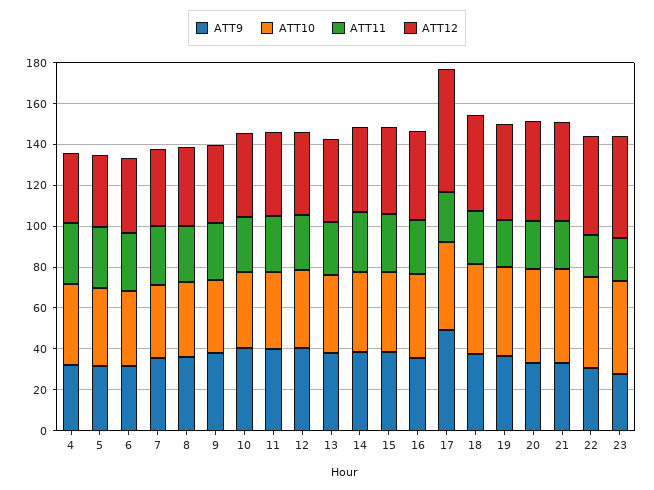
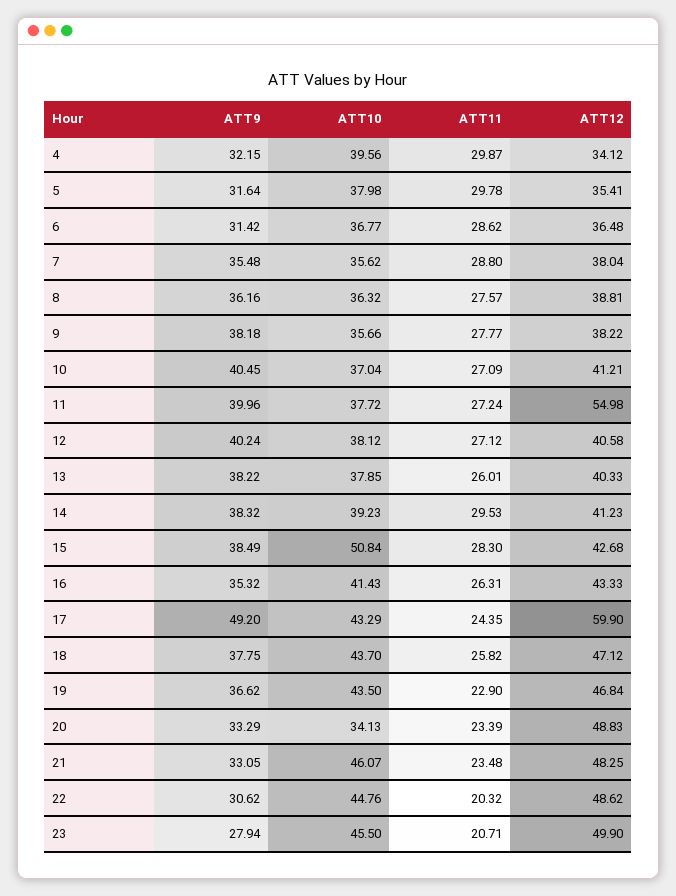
  {
    "ATT9": {
      "4": 32.15,
      "5": 31.64,
      "6": 31.42,
      "7": 35.48,
      "8": 36.16,
      "9": 38.18,
      "10": 40.45,
      "11": 39.96,
      "12": 40.24,
      "13": 38.22,
      "14": 38.32,
      "15": 38.49,
      "16": 35.32,
      "17": 49.2,
      "18": 37.75,
      "19": 36.62,
      "20": 33.29,
      "21": 33.05,
      "22": 30.62,
      "23": 27.94
    },
    "ATT10": {
      "4": 39.56,
      "5": 37.98,
      "6": 36.77,
      "7": 35.62,
      "8": 36.32,
      "9": 35.66,
      "10": 37.04,
      "11": 37.72,
      "12": 38.12,
      "13": 37.85,
      "14": 39.23,
-     "15": 40,
+     "15": 50.84,
      "16": 41.43,
      "17": 43.29,
      "18": 43.7,
      "19": 43.5,
-     "20": 45,
+     "20": 34.13,
      "21": 46.07,
      "22": 44.76,
      "23": 45.5
    },
    "ATT11": {
      "4": 29.87,
      "5": 29.78,
      "6": 28.62,
      "7": 28.8,
      "8": 27.57,
      "9": 27.77,
      "10": 27.09,
      "11": 27.24,
      "12": 27.12,
      "13": 26.01,
      "14": 29.53,
      "15": 28.3,
      "16": 26.31,
      "17": 24.35,
      "18": 25.82,
      "19": 22.9,
      "20": 23.39,
      "21": 23.48,
      "22": 20.32,
      "23": 20.71
    },
    "ATT12": {
      "4": 34.12,
      "5": 35.41,
      "6": 36.48,
      "7": 38.04,
      "8": 38.81,
      "9": 38.22,
      "10": 41.21,
-     "11": 40,
+     "11": 54.98,
      "12": 40.58,
      "13": 40.33,
      "14": 41.23,
      "15": 42.68,
      "16": 43.33,
      "17": 59.9,
      "18": 47.12,
      "19": 46.84,
      "20": 48.83,
      "21": 48.25,
      "22": 48.62,
      "23": 49.9
    }
  }

